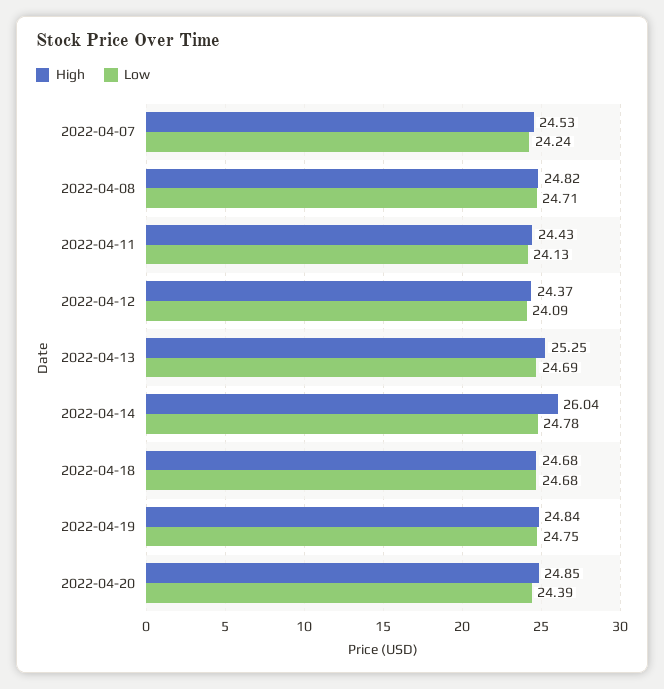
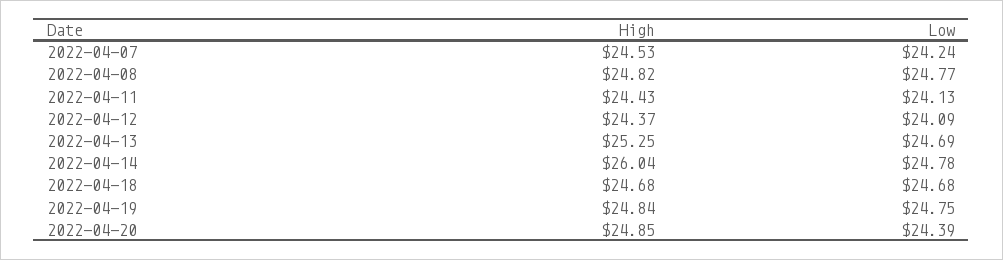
  {
    "High": {
      "2022-04-07": 24.53,
      "2022-04-08": 24.82,
      "2022-04-11": 24.43,
      "2022-04-12": 24.37,
      "2022-04-13": 25.25,
      "2022-04-14": 26.04,
      "2022-04-18": 24.68,
      "2022-04-19": 24.84,
      "2022-04-20": 24.85
    },
    "Low": {
      "2022-04-07": 24.24,
-     "2022-04-08": 24.71,
+     "2022-04-08": 24.77,
      "2022-04-11": 24.13,
      "2022-04-12": 24.09,
      "2022-04-13": 24.69,
      "2022-04-14": 24.78,
      "2022-04-18": 24.68,
      "2022-04-19": 24.75,
      "2022-04-20": 24.39
    }
  }

